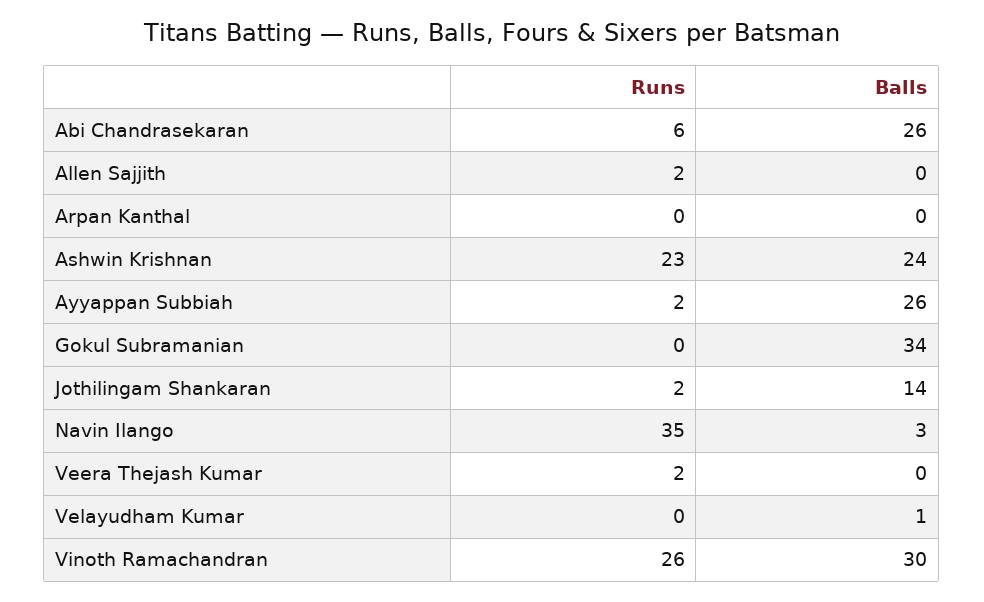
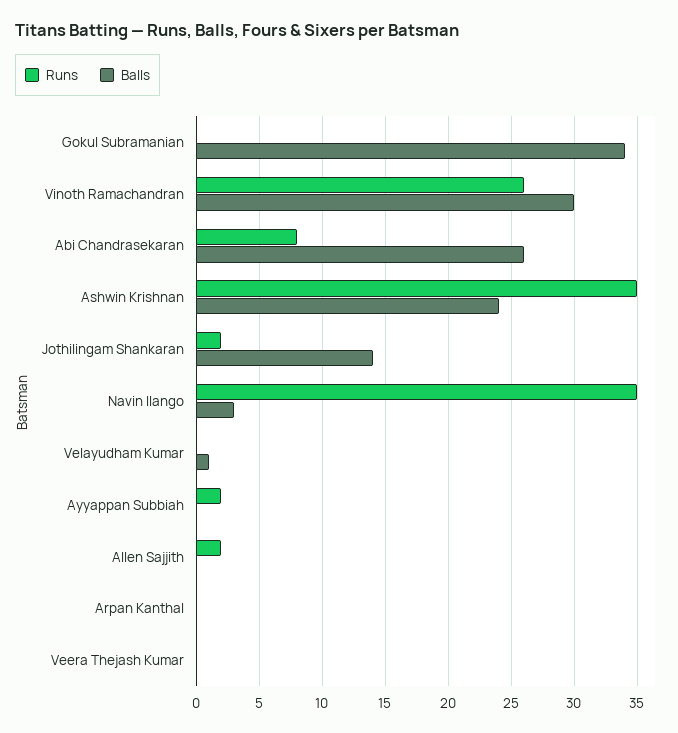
  {
    "Runs": {
-     "Abi Chandrasekaran": 6,
+     "Abi Chandrasekaran": 8,
      "Allen Sajjith": 2,
      "Arpan Kanthal": 0,
-     "Ashwin Krishnan": 23,
+     "Ashwin Krishnan": 35,
      "Ayyappan Subbiah": 2,
      "Gokul Subramanian": 0,
      "Jothilingam Shankaran": 2,
      "Navin Ilango": 35,
-     "Veera Thejash Kumar": 2,
+     "Veera Thejash Kumar": 0,
      "Velayudham Kumar": 0,
      "Vinoth Ramachandran": 26
    },
    "Balls": {
      "Abi Chandrasekaran": 26,
      "Allen Sajjith": 0,
      "Arpan Kanthal": 0,
      "Ashwin Krishnan": 24,
-     "Ayyappan Subbiah": 26,
+     "Ayyappan Subbiah": 0,
      "Gokul Subramanian": 34,
      "Jothilingam Shankaran": 14,
      "Navin Ilango": 3,
      "Veera Thejash Kumar": 0,
      "Velayudham Kumar": 1,
      "Vinoth Ramachandran": 30
    }
  }

